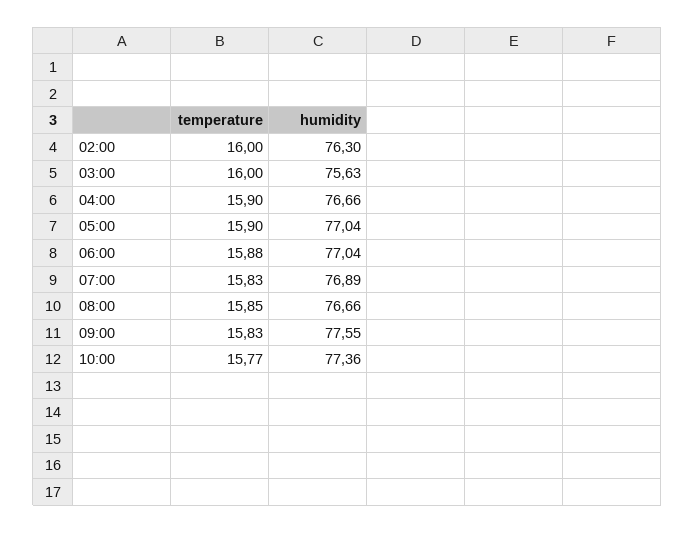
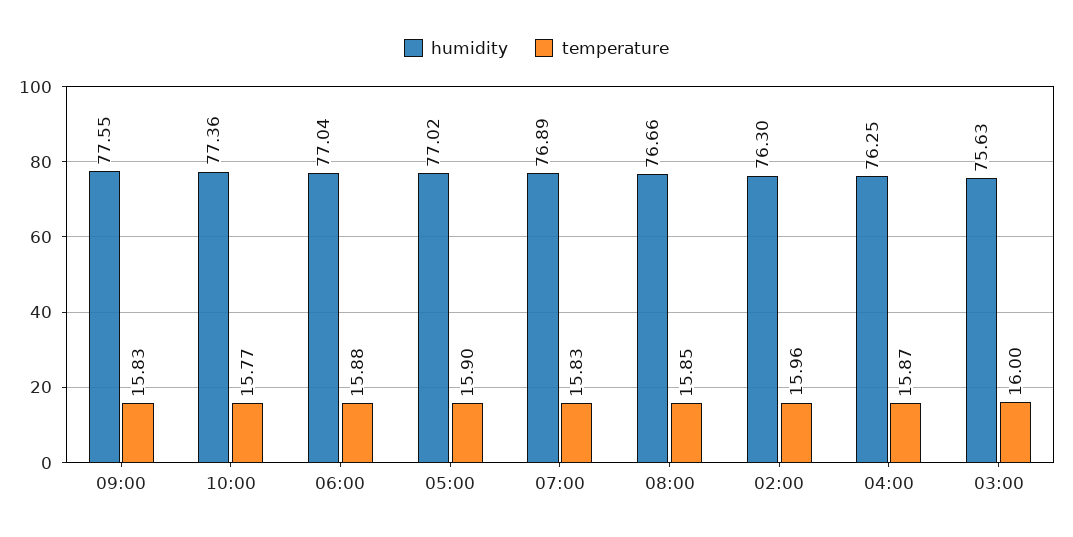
  {
    "temperature": {
-     "02:00": 16,
+     "02:00": 15.96,
      "03:00": 16,
-     "04:00": 15.9,
+     "04:00": 15.87,
      "05:00": 15.9,
      "06:00": 15.88,
      "07:00": 15.83,
      "08:00": 15.85,
      "09:00": 15.83,
      "10:00": 15.77
    },
    "humidity": {
      "02:00": 76.3,
      "03:00": 75.63,
-     "04:00": 76.66,
+     "04:00": 76.25,
-     "05:00": 77.04,
+     "05:00": 77.02,
      "06:00": 77.04,
      "07:00": 76.89,
      "08:00": 76.66,
      "09:00": 77.55,
      "10:00": 77.36
    }
  }

